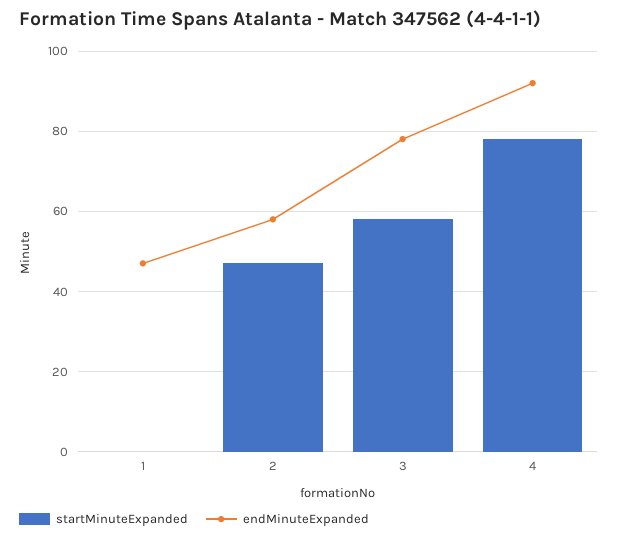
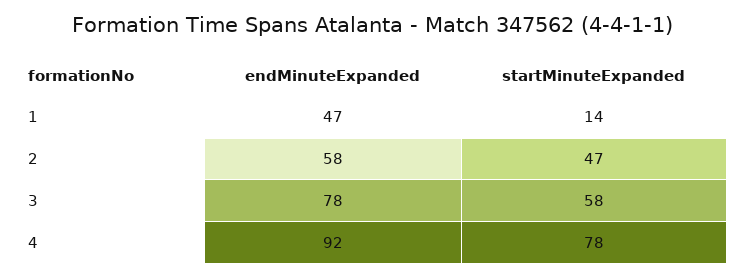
  {
    "startMinuteExpanded": {
-     "1": 0,
+     "1": 14,
      "2": 47,
      "3": 58,
      "4": 78
    },
    "endMinuteExpanded": {
      "1": 47,
      "2": 58,
      "3": 78,
      "4": 92
    }
  }

